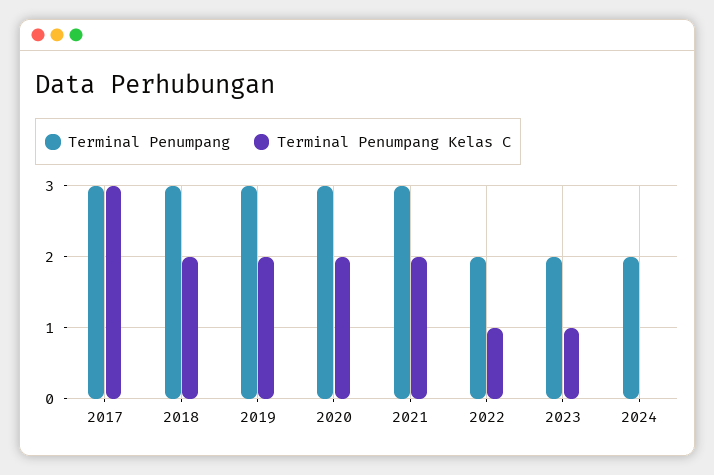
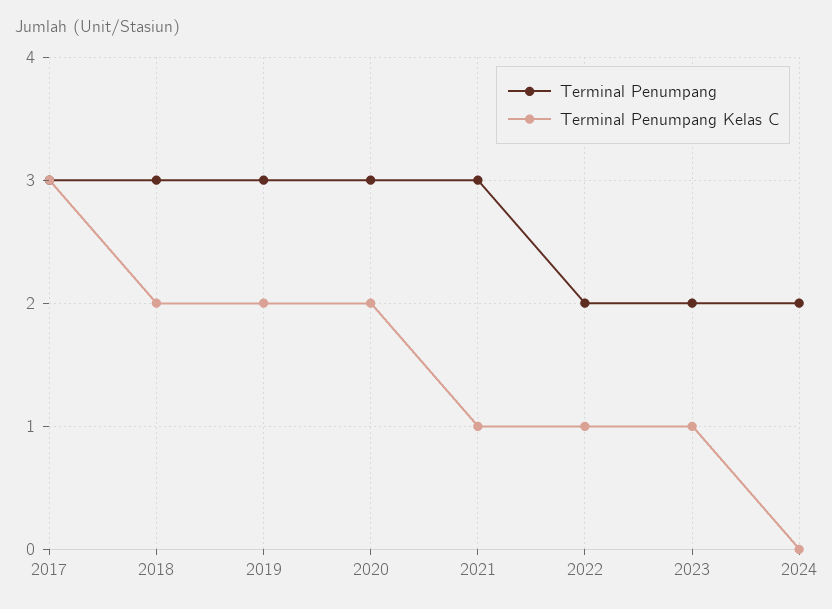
  {
    "Terminal Penumpang": {
      "2017": 3,
      "2018": 3,
      "2019": 3,
      "2020": 3,
      "2021": 3,
      "2022": 2,
      "2023": 2,
      "2024": 2
    },
    "Terminal Penumpang Kelas C": {
      "2017": 3,
      "2018": 2,
      "2019": 2,
      "2020": 2,
-     "2021": 2,
+     "2021": 1,
      "2022": 1,
      "2023": 1,
      "2024": 0
    }
  }

